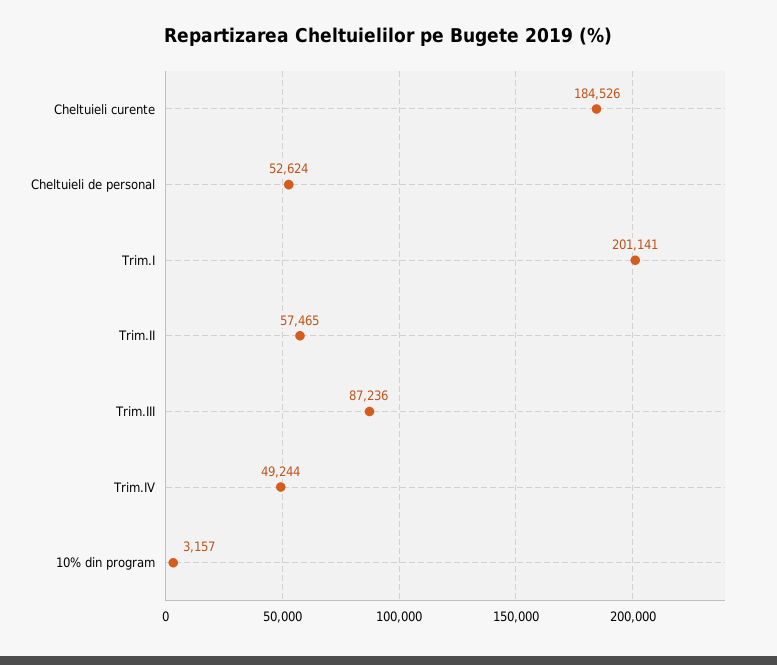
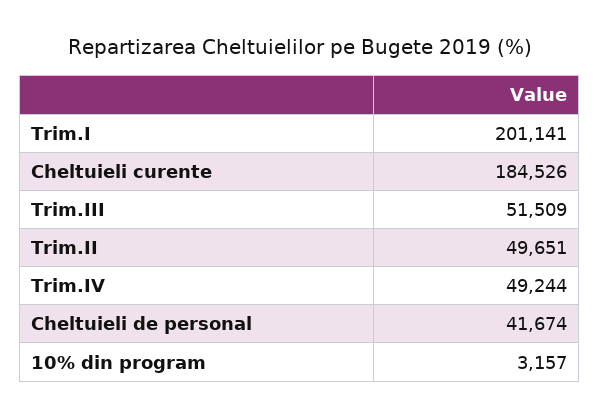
  {
    "Cheltuieli curente": 184526,
-   "Cheltuieli de personal": 52624,
+   "Cheltuieli de personal": 41674,
    "Trim.I": 201141,
-   "Trim.II": 57465,
+   "Trim.II": 49651,
-   "Trim.III": 87236,
+   "Trim.III": 51509,
    "Trim.IV": 49244,
    "10% din program": 3157
  }

